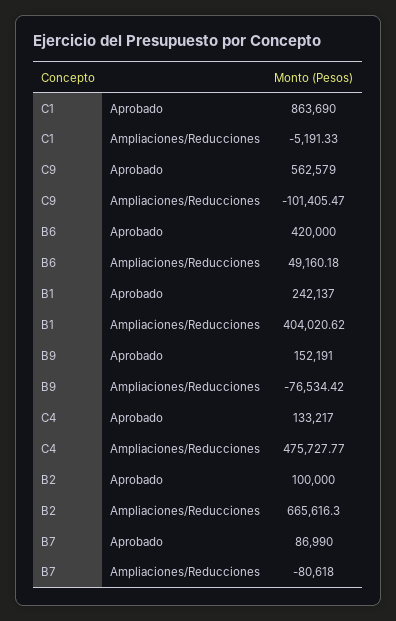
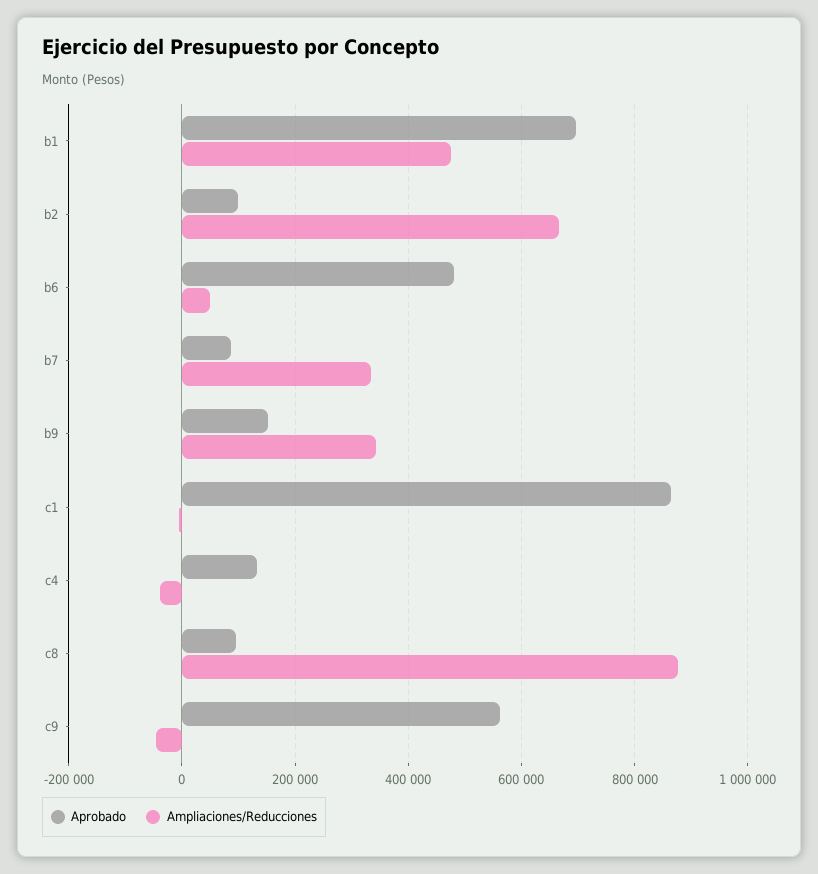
  {
    "Aprobado": {
      "C1": 863690,
      "C9": 562579,
-     "B6": 420000,
+     "B6": 480000,
-     "B1": 242137,
+     "B1": 700000,
      "B9": 152191,
      "C4": 133217,
      "B2": 100000,
-     "B7": 86990
+     "B7": 86990,
+     "c8": 100000
    },
    "Ampliaciones/Reducciones": {
      "C1": -5191.33,
-     "C9": -101405.47,
+     "C9": -40000,
      "B6": 49160.18,
-     "B1": 404020.62,
+     "B1": 480000,
-     "B9": -76534.42,
+     "B9": 340000,
-     "C4": 475727.77,
+     "C4": -40000,
      "B2": 665616.3,
-     "B7": -80618
+     "B7": 340000,
+     "c8": 880000
    }
  }

